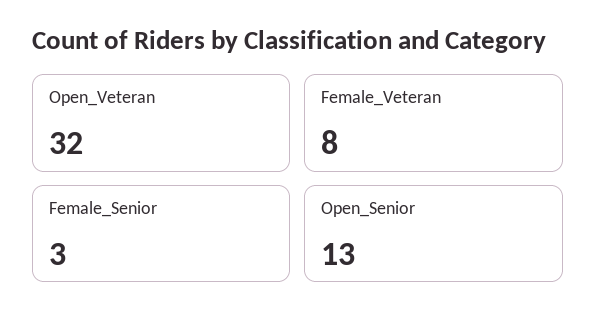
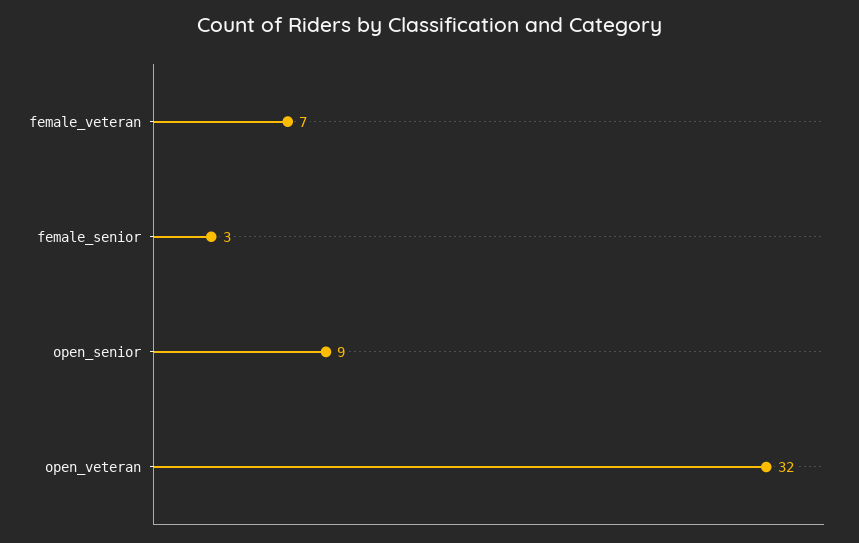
  {
    "Open_Veteran": 32,
-   "Female_Veteran": 8,
+   "Female_Veteran": 7,
    "Female_Senior": 3,
-   "Open_Senior": 13
+   "Open_Senior": 9
  }

